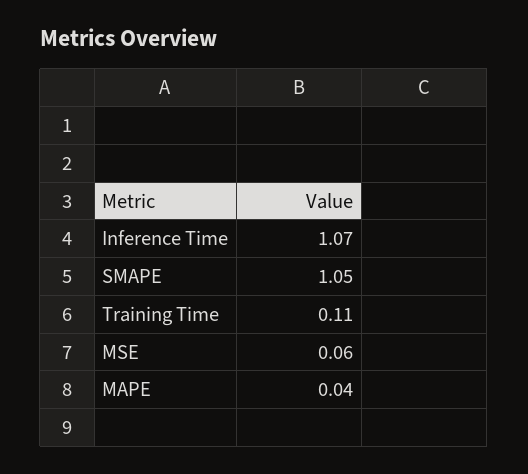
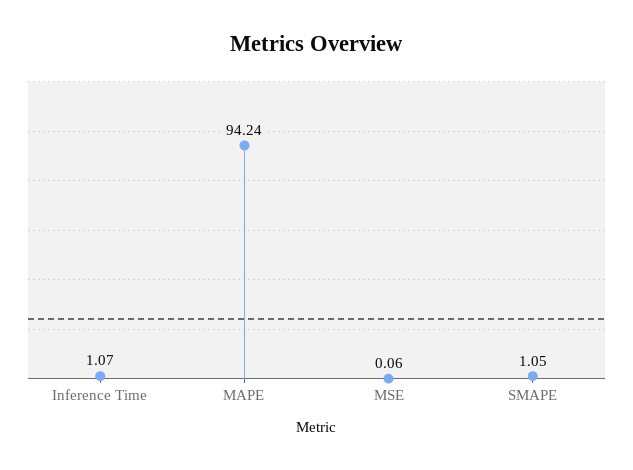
  {
    "Inference Time": 1.07,
    "SMAPE": 1.05,
-   "Training Time": 0.11,
    "MSE": 0.06,
-   "MAPE": 0.04
+   "MAPE": 94.24
  }

